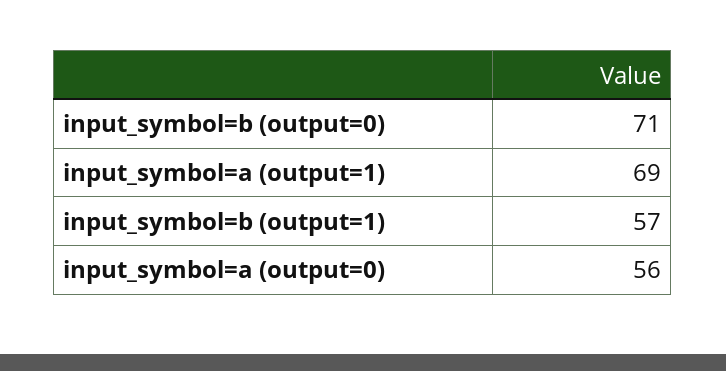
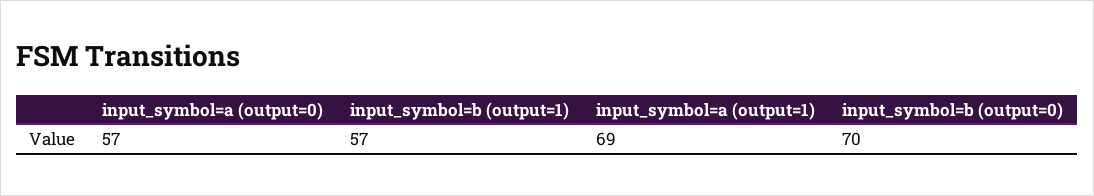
  {
-   "input_symbol=b (output=0)": 71,
+   "input_symbol=b (output=0)": 70,
    "input_symbol=a (output=1)": 69,
    "input_symbol=b (output=1)": 57,
-   "input_symbol=a (output=0)": 56
+   "input_symbol=a (output=0)": 57
  }

